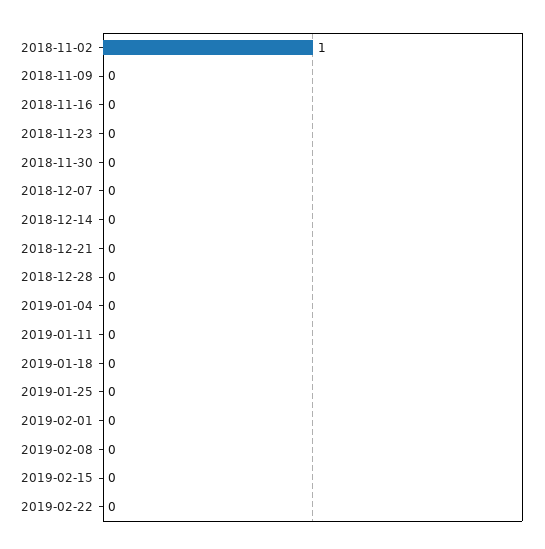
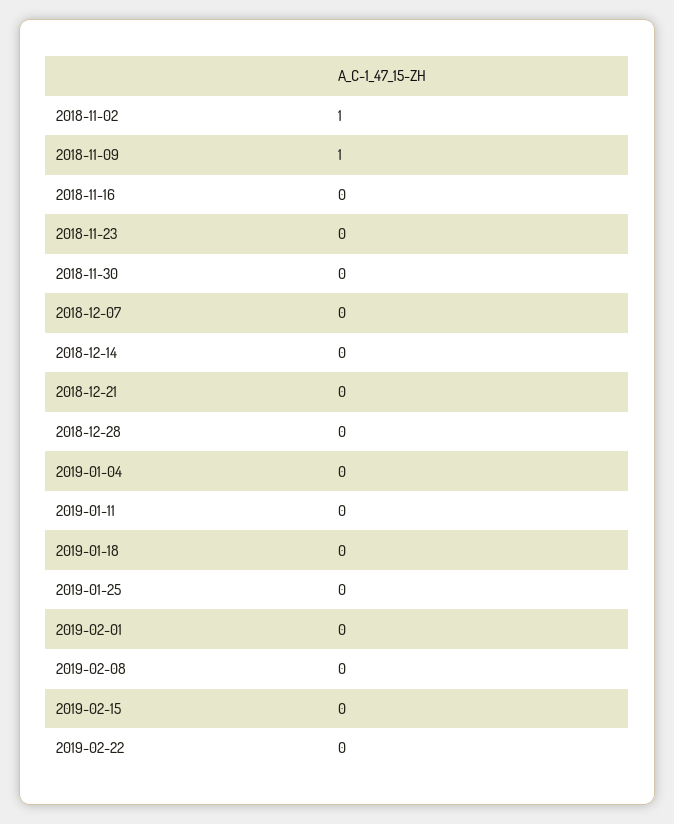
  {
    "2018-11-02": 1,
-   "2018-11-09": 0,
+   "2018-11-09": 1,
    "2018-11-16": 0,
    "2018-11-23": 0,
    "2018-11-30": 0,
    "2018-12-07": 0,
    "2018-12-14": 0,
    "2018-12-21": 0,
    "2018-12-28": 0,
    "2019-01-04": 0,
    "2019-01-11": 0,
    "2019-01-18": 0,
    "2019-01-25": 0,
    "2019-02-01": 0,
    "2019-02-08": 0,
    "2019-02-15": 0,
    "2019-02-22": 0
  }

